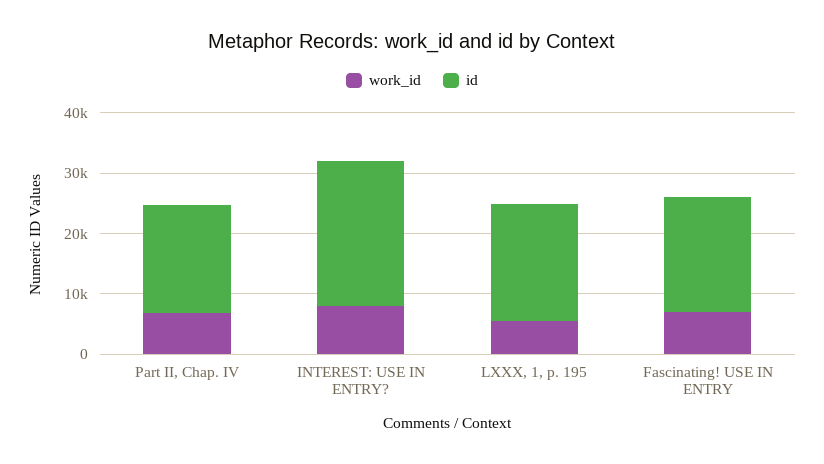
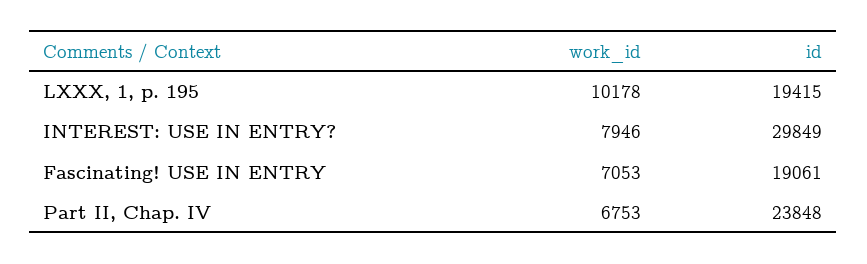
  {
    "work_id": {
      "Part II, Chap. IV": 6753,
      "INTEREST: USE IN ENTRY?": 7946,
-     "LXXX, 1, p. 195": 6000,
+     "LXXX, 1, p. 195": 10178,
      "Fascinating! USE IN ENTRY": 7053
    },
    "id": {
-     "Part II, Chap. IV": 18000,
+     "Part II, Chap. IV": 23848,
-     "INTEREST: USE IN ENTRY?": 24000,
+     "INTEREST: USE IN ENTRY?": 29849,
      "LXXX, 1, p. 195": 19415,
      "Fascinating! USE IN ENTRY": 19061
    }
  }

